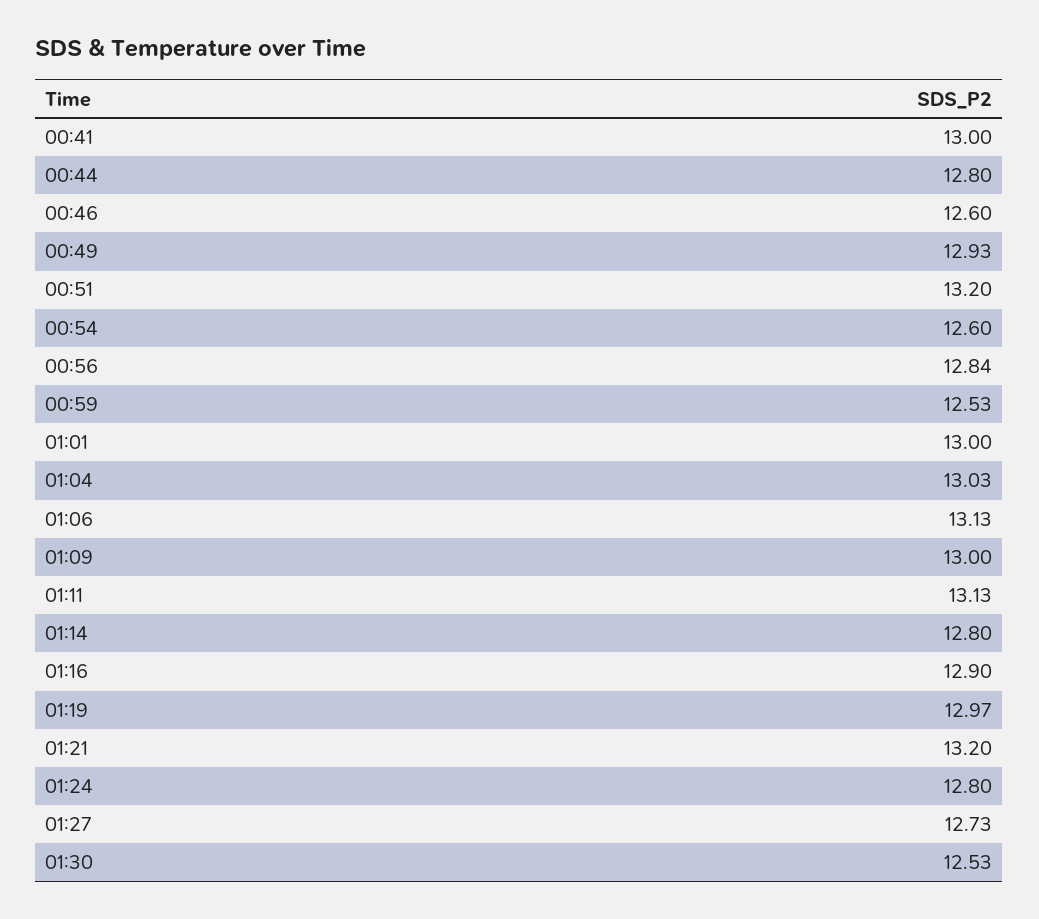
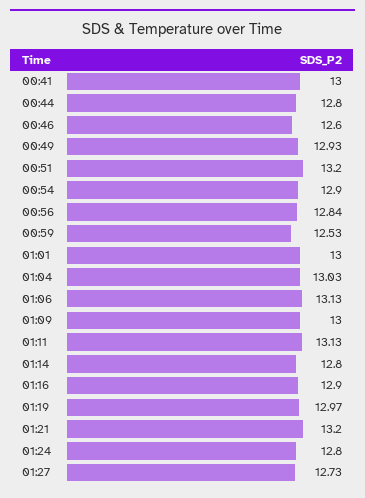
  {
    "00:41": 13,
    "00:44": 12.8,
    "00:46": 12.6,
    "00:49": 12.93,
    "00:51": 13.2,
-   "00:54": 12.6,
+   "00:54": 12.9,
    "00:56": 12.84,
    "00:59": 12.53,
    "01:01": 13,
    "01:04": 13.03,
    "01:06": 13.13,
    "01:09": 13,
    "01:11": 13.13,
    "01:14": 12.8,
    "01:16": 12.9,
    "01:19": 12.97,
    "01:21": 13.2,
    "01:24": 12.8,
-   "01:27": 12.73,
+   "01:27": 12.73
-   "01:30": 12.53
  }

